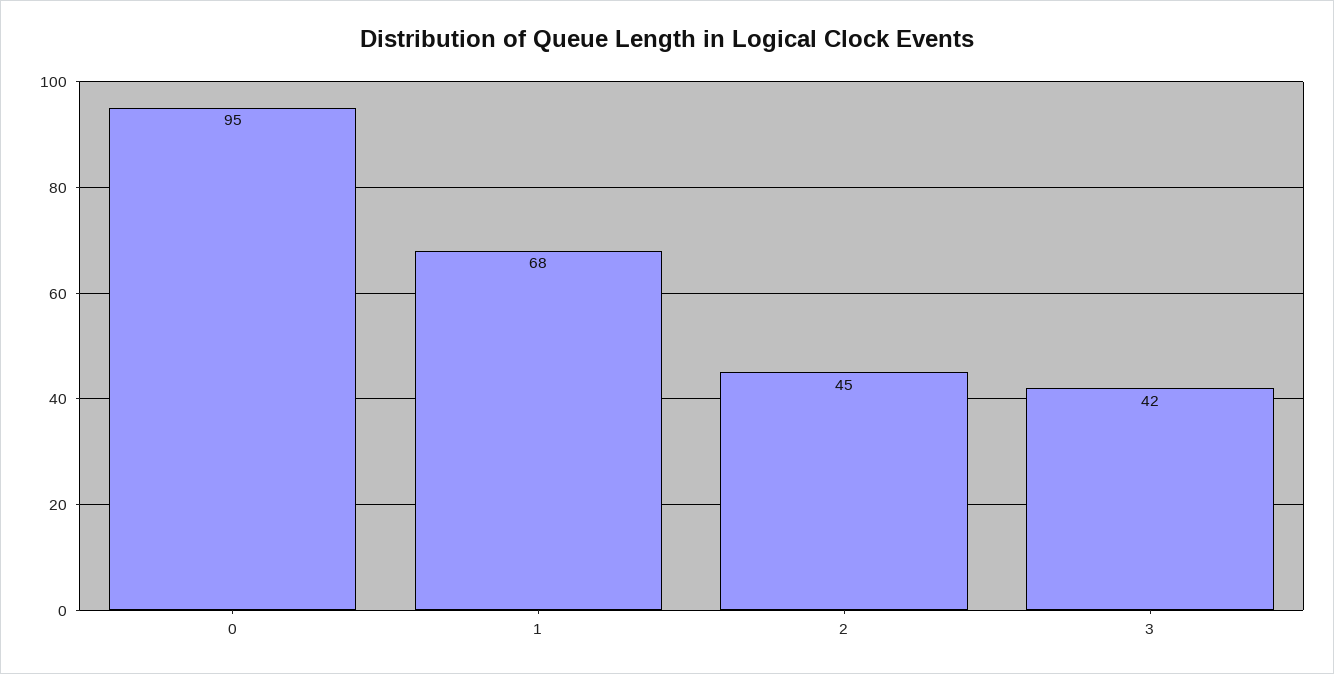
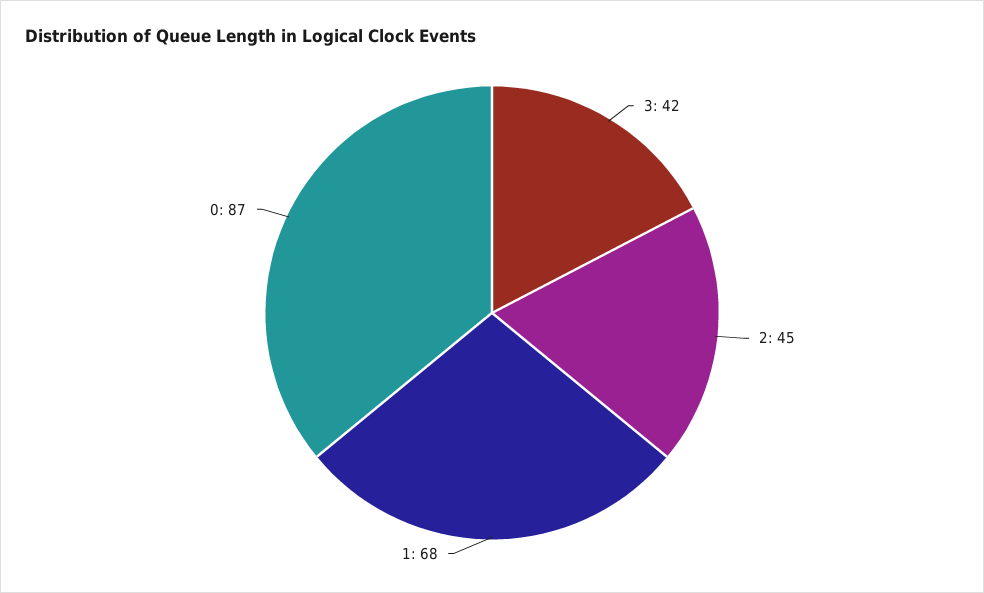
  {
-   "0": 95,
+   "0": 87,
    "1": 68,
    "2": 45,
    "3": 42
  }

